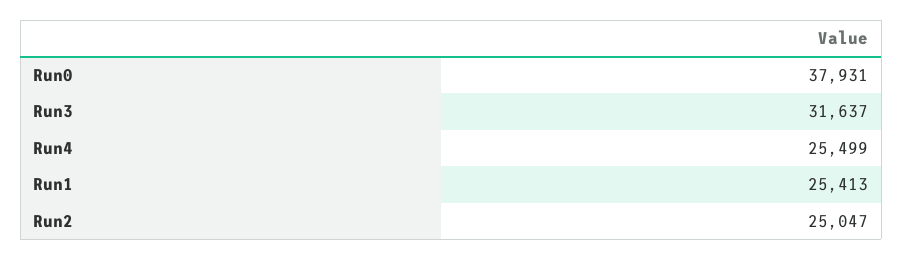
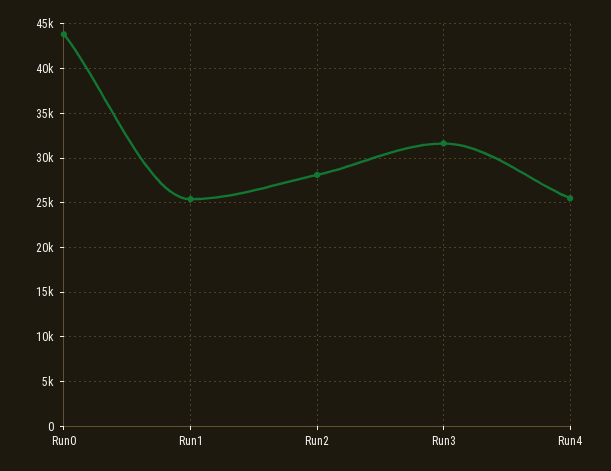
  {
-   "Run0": 37931,
+   "Run0": 44000,
    "Run3": 31637,
    "Run4": 25499,
    "Run1": 25413,
-   "Run2": 25047
+   "Run2": 28000
  }

